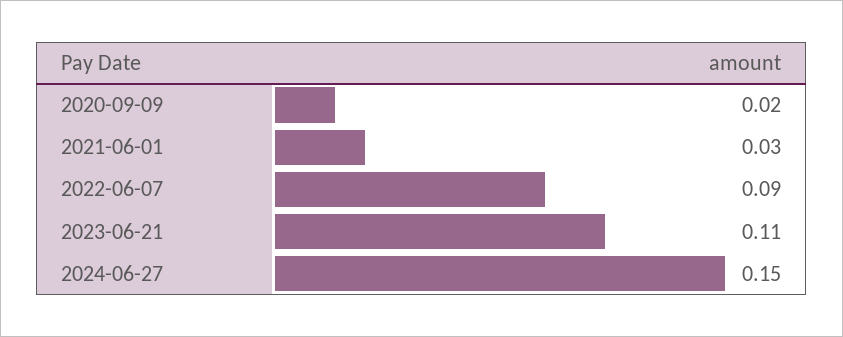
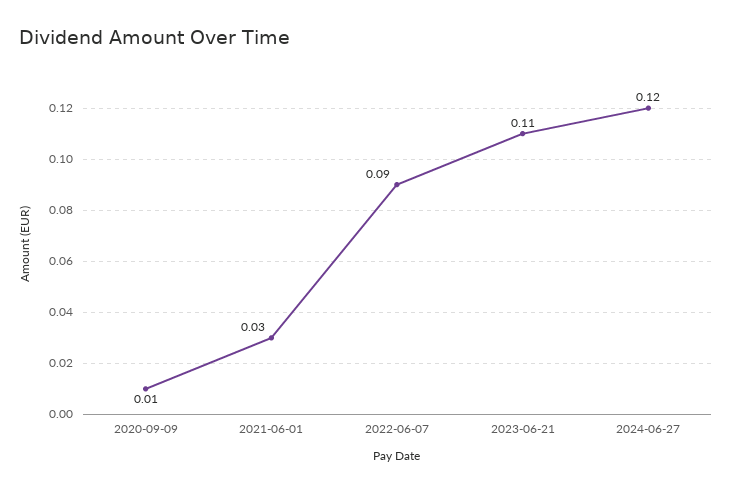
  {
-   "2020-09-09": 0.02,
+   "2020-09-09": 0.01,
    "2021-06-01": 0.03,
    "2022-06-07": 0.09,
    "2023-06-21": 0.11,
-   "2024-06-27": 0.15
+   "2024-06-27": 0.12
  }

